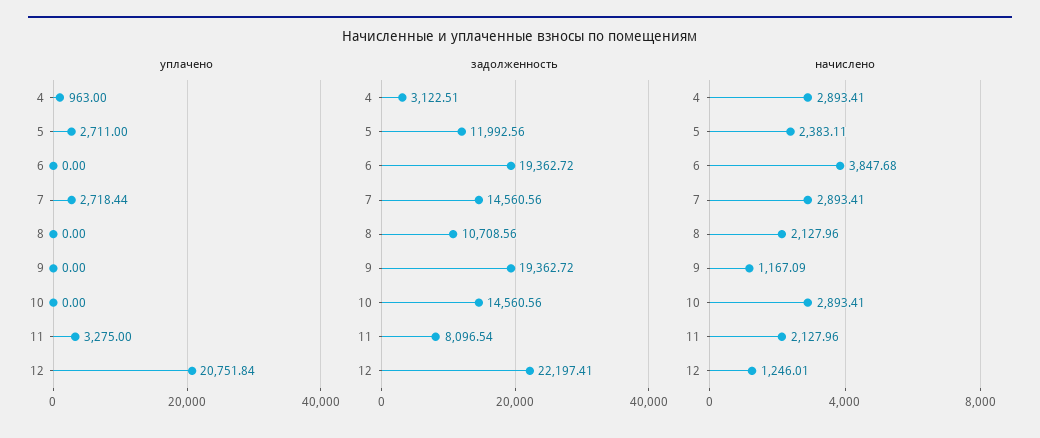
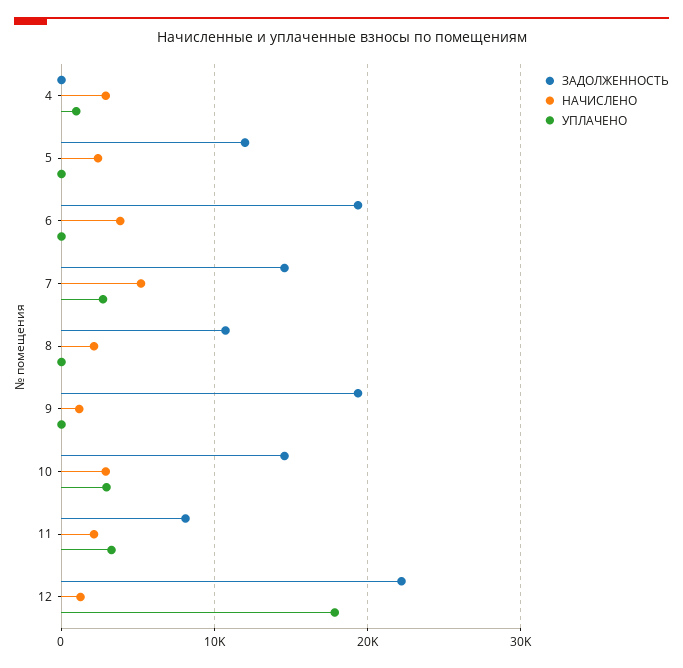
  {
    "уплачено": {
      "4": 963,
-     "5": 2711,
+     "5": 0,
      "6": 0,
      "7": 2718.44,
      "8": 0,
      "9": 0,
-     "10": 0,
+     "10": 3000,
      "11": 3275,
-     "12": 20751.84
+     "12": 18000
    },
    "задолженность": {
-     "4": 3122.51,
+     "4": 0,
      "5": 11992.56,
      "6": 19362.72,
      "7": 14560.56,
      "8": 10708.56,
      "9": 19362.72,
      "10": 14560.56,
      "11": 8096.54,
      "12": 22197.41
    },
    "начислено": {
      "4": 2893.41,
      "5": 2383.11,
      "6": 3847.68,
-     "7": 2893.41,
+     "7": 5000,
      "8": 2127.96,
      "9": 1167.09,
      "10": 2893.41,
      "11": 2127.96,
      "12": 1246.01
    }
  }

